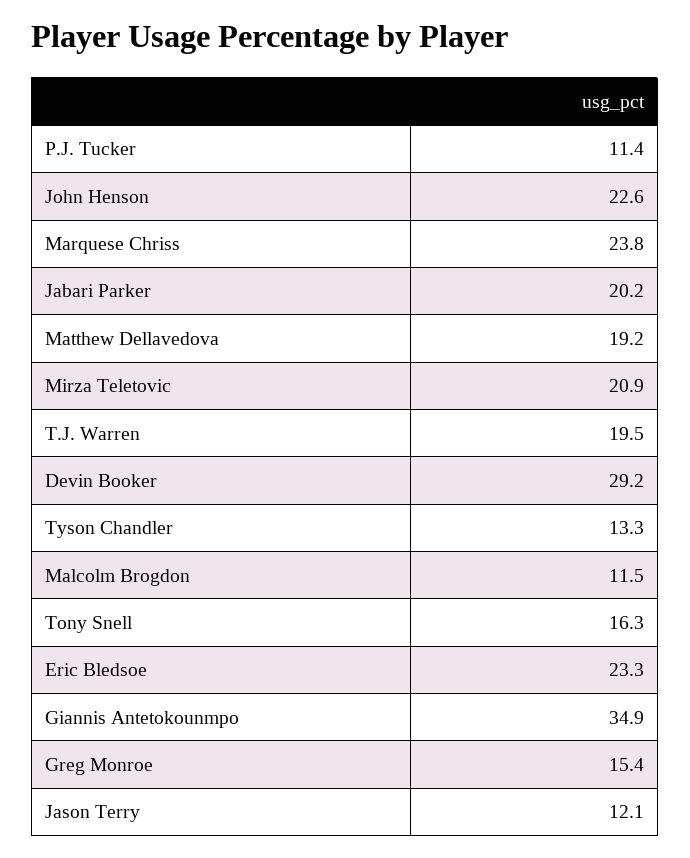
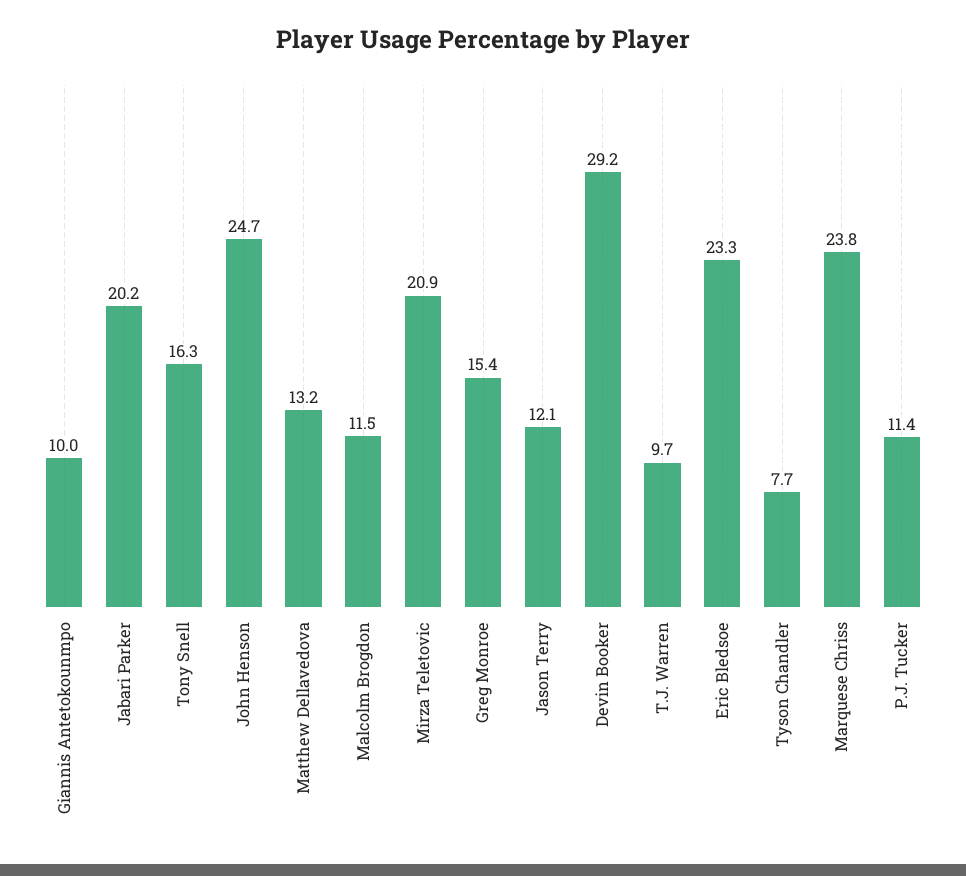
  {
    "P.J. Tucker": 11.4,
-   "John Henson": 22.6,
+   "John Henson": 24.7,
    "Marquese Chriss": 23.8,
    "Jabari Parker": 20.2,
-   "Matthew Dellavedova": 19.2,
+   "Matthew Dellavedova": 13.2,
    "Mirza Teletovic": 20.9,
-   "T.J. Warren": 19.5,
+   "T.J. Warren": 9.7,
    "Devin Booker": 29.2,
-   "Tyson Chandler": 13.3,
+   "Tyson Chandler": 7.7,
    "Malcolm Brogdon": 11.5,
    "Tony Snell": 16.3,
    "Eric Bledsoe": 23.3,
-   "Giannis Antetokounmpo": 34.9,
+   "Giannis Antetokounmpo": 10,
    "Greg Monroe": 15.4,
    "Jason Terry": 12.1
  }

